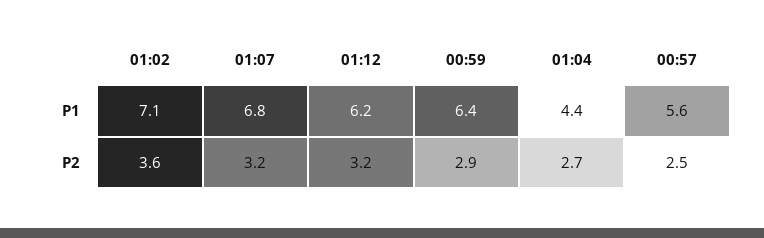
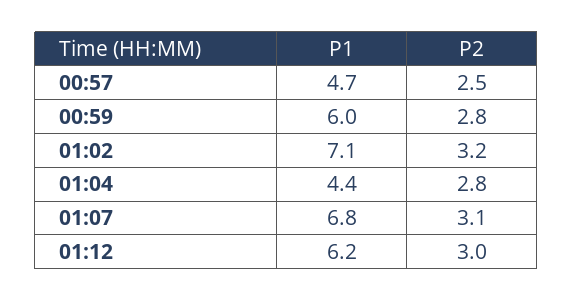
  {
    "01:02": {
      "P1": 7.1,
-     "P2": 3.6
+     "P2": 3.2
    },
    "01:07": {
      "P1": 6.8,
-     "P2": 3.2
+     "P2": 3.1
    },
    "01:12": {
      "P1": 6.2,
-     "P2": 3.2
+     "P2": 3
    },
    "00:59": {
-     "P1": 6.4,
+     "P1": 6,
-     "P2": 2.9
+     "P2": 2.8
    },
    "01:04": {
      "P1": 4.4,
-     "P2": 2.7
+     "P2": 2.8
    },
    "00:57": {
-     "P1": 5.6,
+     "P1": 4.7,
      "P2": 2.5
    }
  }

